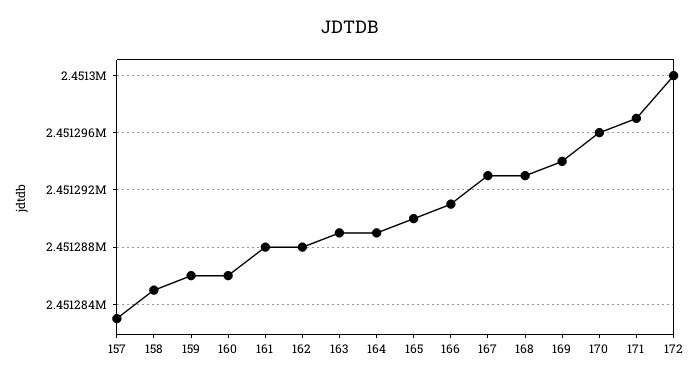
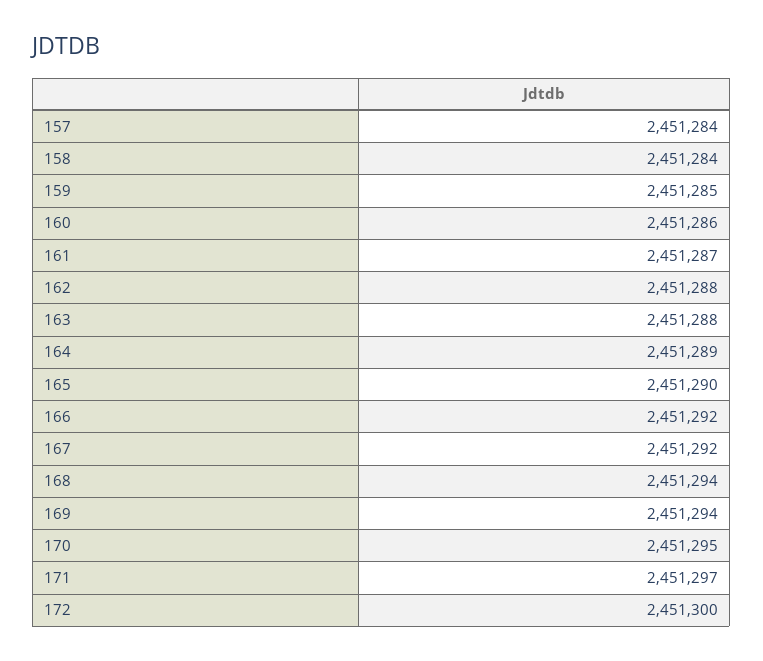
  {
-   "157": 2451283,
+   "157": 2451284,
-   "158": 2451285,
+   "158": 2451284,
-   "159": 2451286,
+   "159": 2451285,
    "160": 2451286,
-   "161": 2451288,
+   "161": 2451287,
    "162": 2451288,
-   "163": 2451289,
+   "163": 2451288,
    "164": 2451289,
    "165": 2451290,
-   "166": 2451291,
+   "166": 2451292,
-   "167": 2451293,
+   "167": 2451292,
-   "168": 2451293,
+   "168": 2451294,
    "169": 2451294,
-   "170": 2451296,
+   "170": 2451295,
    "171": 2451297,
    "172": 2451300
  }

